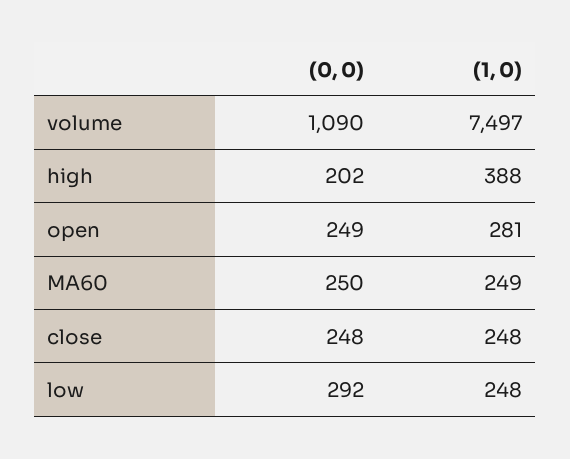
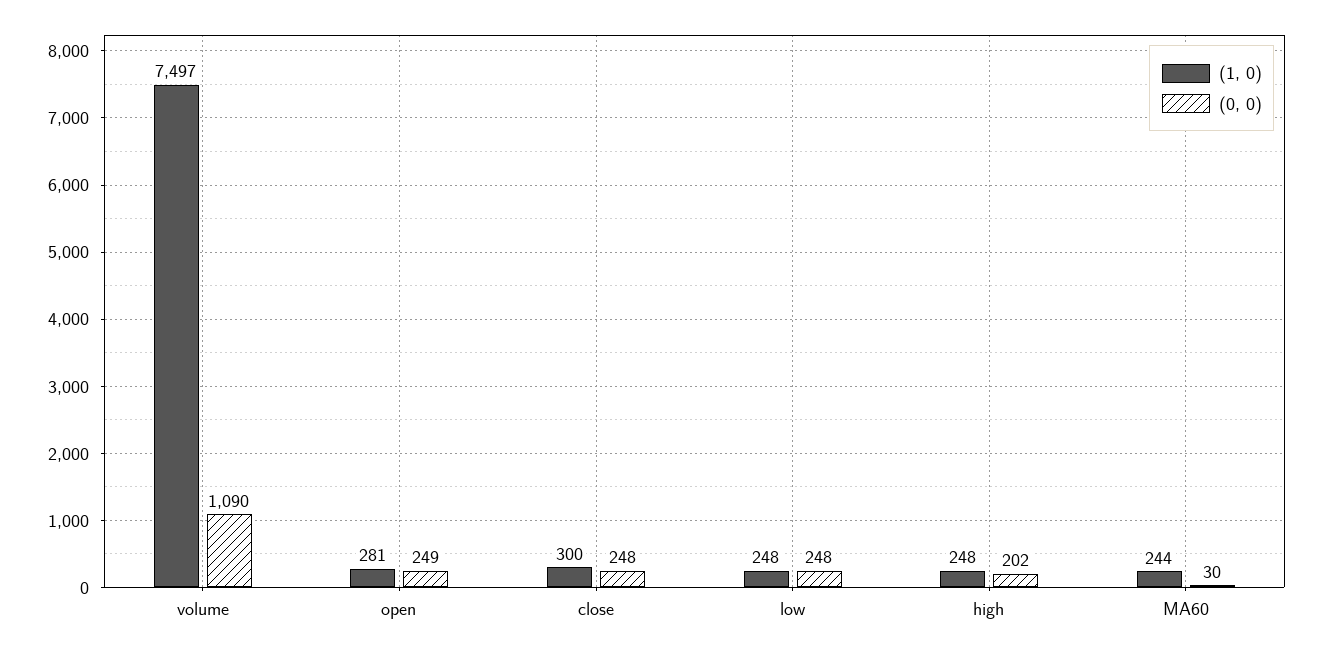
  {
    "(0, 0)": {
      "volume": 1090,
      "high": 202,
      "open": 249,
-     "MA60": 250,
+     "MA60": 30,
      "close": 248,
-     "low": 292
+     "low": 248
    },
    "(1, 0)": {
      "volume": 7497,
-     "high": 388,
+     "high": 248,
      "open": 281,
-     "MA60": 249,
+     "MA60": 244,
-     "close": 248,
+     "close": 300,
      "low": 248
    }
  }

